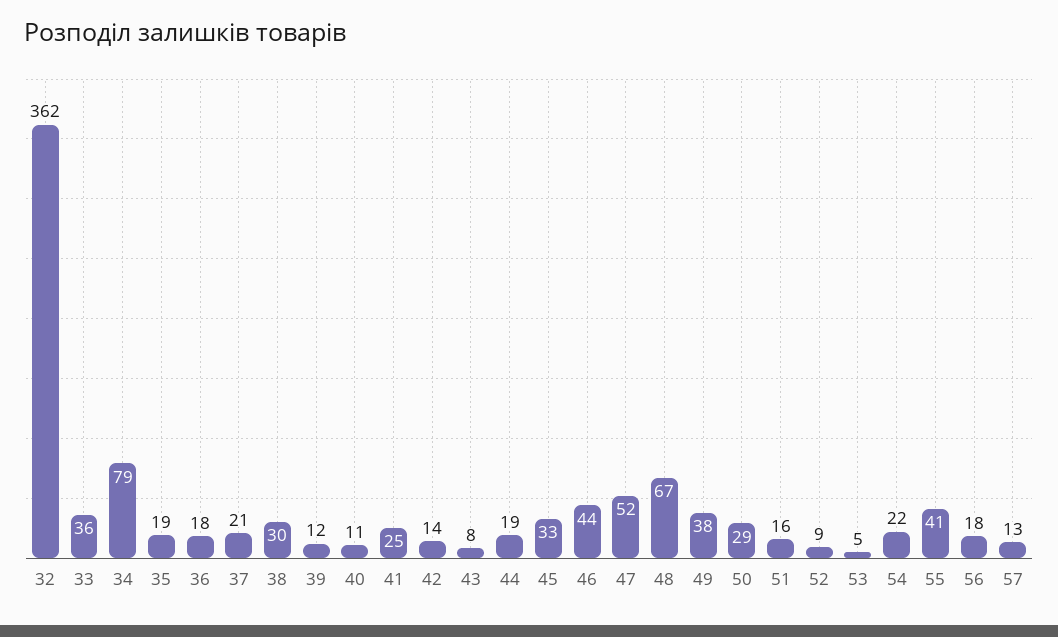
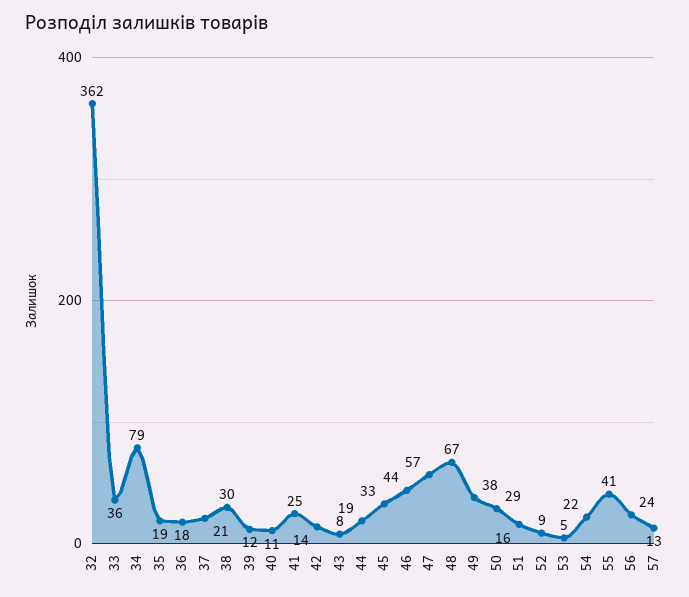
  {
    "32": 362,
    "33": 36,
    "34": 79,
    "35": 19,
    "36": 18,
    "37": 21,
    "38": 30,
    "39": 12,
    "40": 11,
    "41": 25,
    "42": 14,
    "43": 8,
    "44": 19,
    "45": 33,
    "46": 44,
-   "47": 52,
+   "47": 57,
    "48": 67,
    "49": 38,
    "50": 29,
    "51": 16,
    "52": 9,
    "53": 5,
    "54": 22,
    "55": 41,
-   "56": 18,
+   "56": 24,
    "57": 13
  }

